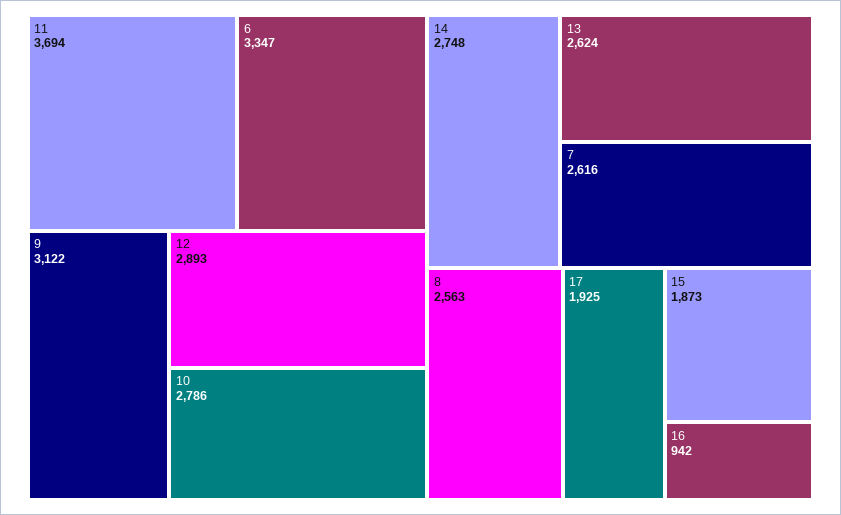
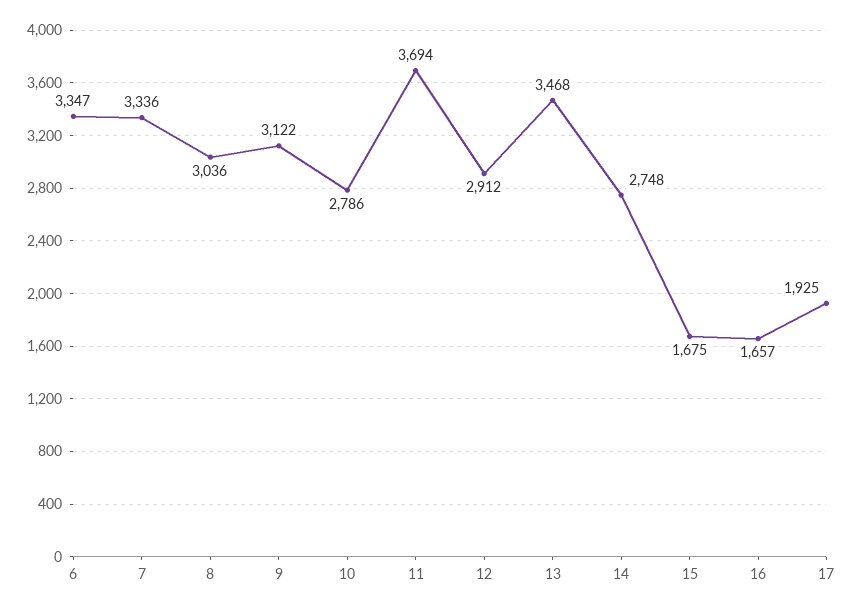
  {
    "11": 3694,
    "6": 3347,
    "9": 3122,
-   "12": 2893,
+   "12": 2912,
    "10": 2786,
    "14": 2748,
-   "13": 2624,
+   "13": 3468,
-   "7": 2616,
+   "7": 3336,
-   "8": 2563,
+   "8": 3036,
    "17": 1925,
-   "15": 1873,
+   "15": 1675,
-   "16": 942
+   "16": 1657
  }

